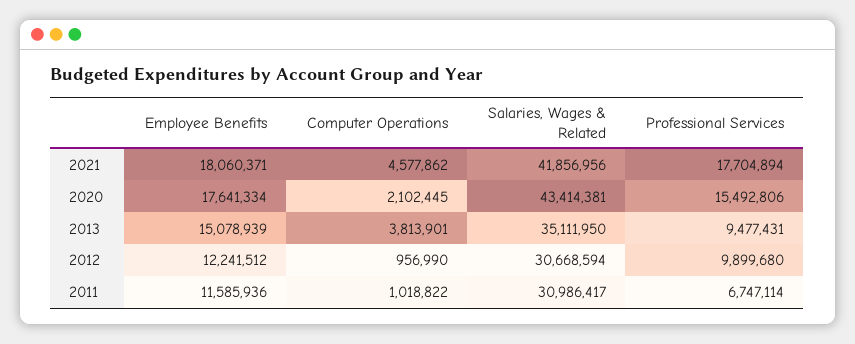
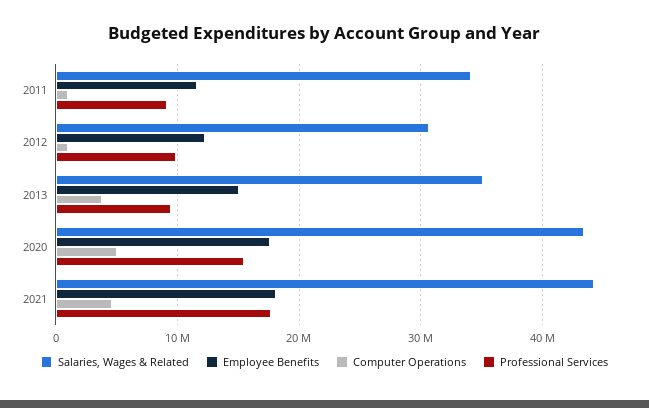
  {
    "Employee Benefits": {
      "2021": 18060371,
      "2020": 17641334,
      "2013": 15078939,
      "2012": 12241512,
      "2011": 11585936
    },
    "Computer Operations": {
      "2021": 4577862,
-     "2020": 2102445,
+     "2020": 5000000,
      "2013": 3813901,
      "2012": 956990,
      "2011": 1018822
    },
    "Salaries, Wages & Related": {
-     "2021": 41856956,
+     "2021": 44000000,
      "2020": 43414381,
      "2013": 35111950,
      "2012": 30668594,
-     "2011": 30986417
+     "2011": 34000000
    },
    "Professional Services": {
      "2021": 17704894,
      "2020": 15492806,
      "2013": 9477431,
      "2012": 9899680,
-     "2011": 6747114
+     "2011": 9000000
    }
  }

